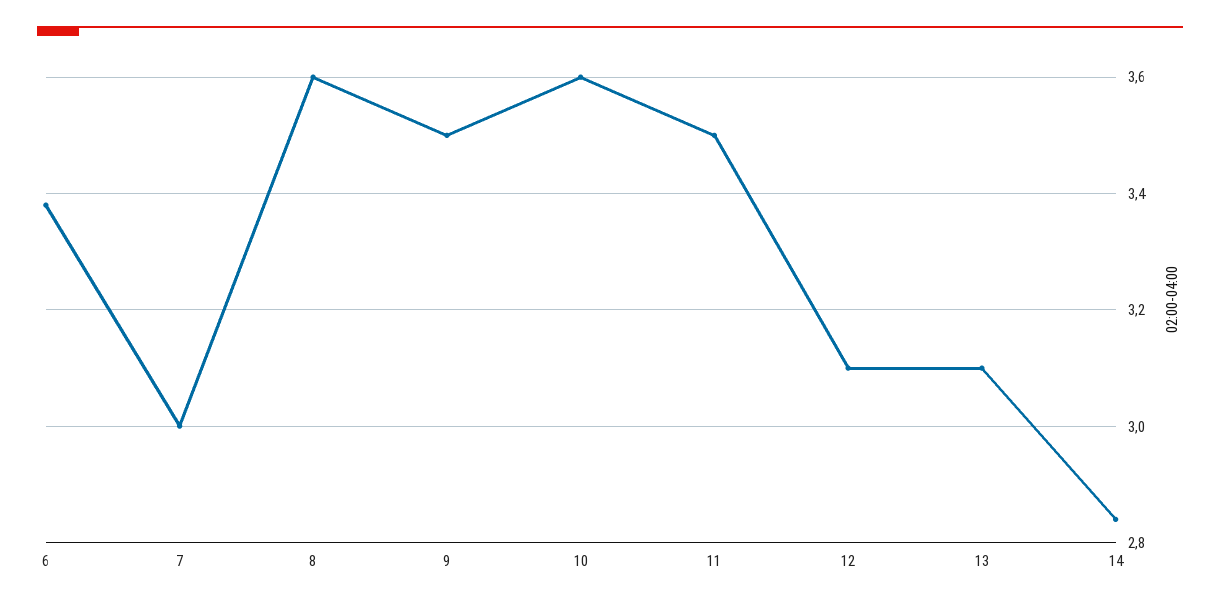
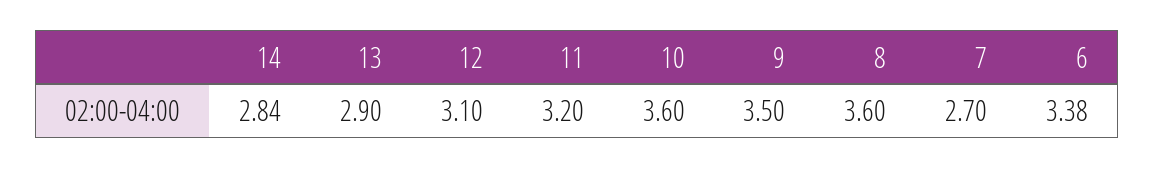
  {
    "6": 3.38,
-   "7": 3,
+   "7": 2.7,
    "8": 3.6,
    "9": 3.5,
    "10": 3.6,
-   "11": 3.5,
+   "11": 3.2,
    "12": 3.1,
-   "13": 3.1,
+   "13": 2.9,
    "14": 2.84
  }

